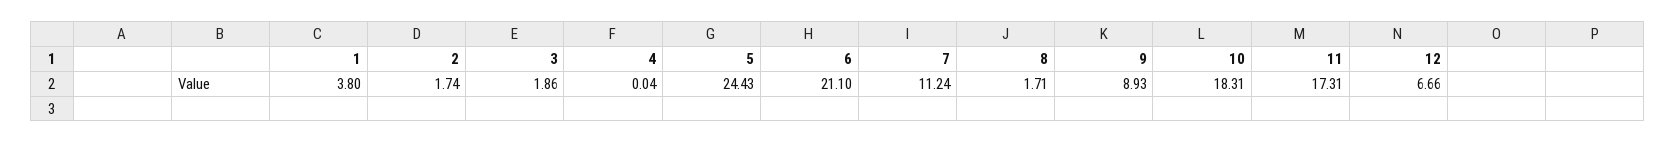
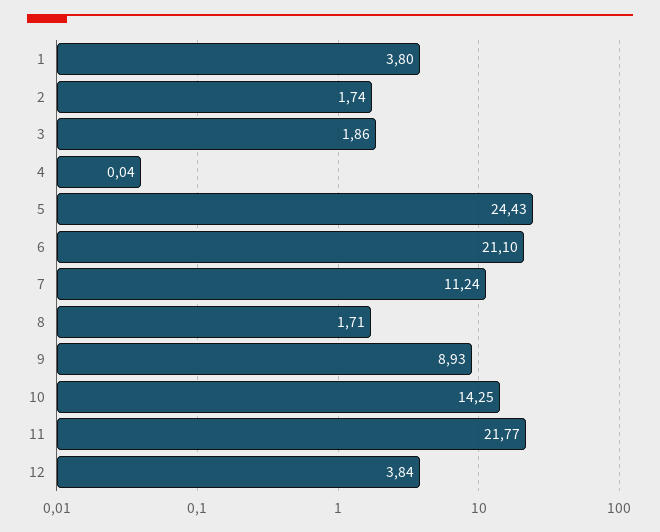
  {
    "1": 3.8,
    "2": 1.74,
    "3": 1.86,
    "4": 0.04,
    "5": 24.43,
    "6": 21.1,
    "7": 11.24,
    "8": 1.71,
    "9": 8.93,
-   "10": 18.31,
+   "10": 14.25,
-   "11": 17.31,
+   "11": 21.77,
-   "12": 6.66
+   "12": 3.84
  }

